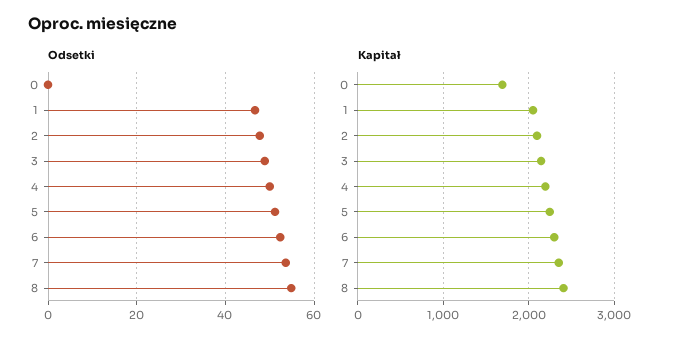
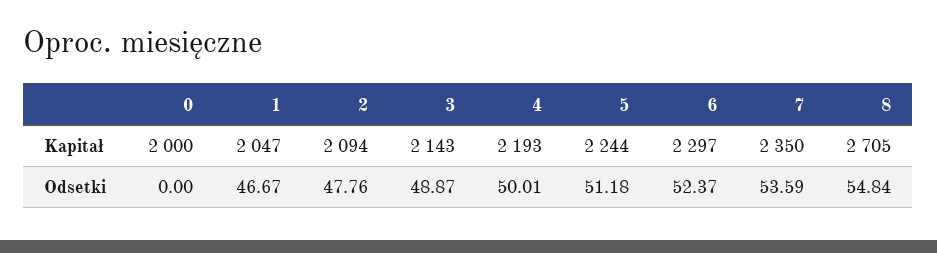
  {
    "Odsetki": {
      "0": 0,
      "1": 46.67,
      "2": 47.76,
      "3": 48.87,
      "4": 50.01,
      "5": 51.18,
      "6": 52.37,
      "7": 53.59,
      "8": 54.84
    },
    "Kapitał": {
-     "0": 1700,
+     "0": 2000,
      "1": 2047,
      "2": 2094,
      "3": 2143,
      "4": 2193,
      "5": 2244,
      "6": 2297,
      "7": 2350,
-     "8": 2400
+     "8": 2705
    }
  }

